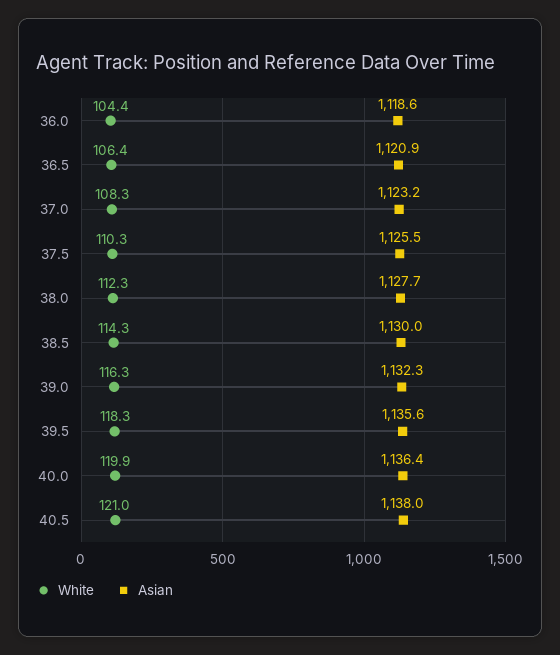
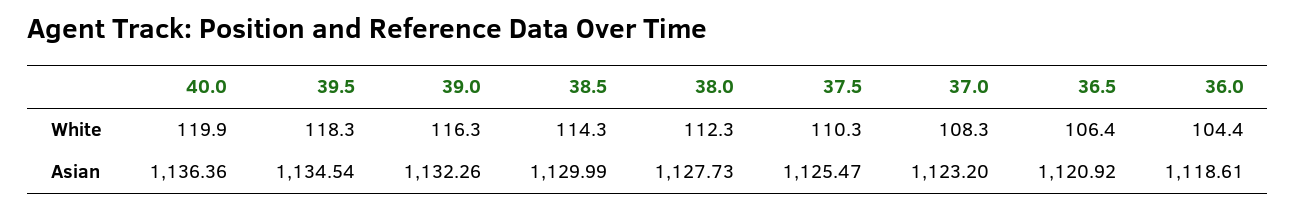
  {
    "White": {
      "36.0": 104.4,
      "36.5": 106.4,
      "37.0": 108.3,
      "37.5": 110.3,
      "38.0": 112.3,
      "38.5": 114.3,
      "39.0": 116.3,
      "39.5": 118.3,
-     "40.0": 119.9,
+     "40.0": 119.9
-     "40.5": 121
    },
    "Asian": {
      "36.0": 1118.61,
      "36.5": 1120.92,
      "37.0": 1123.2,
      "37.5": 1125.47,
      "38.0": 1127.73,
      "38.5": 1129.99,
      "39.0": 1132.26,
-     "39.5": 1135.6,
+     "39.5": 1134.54,
-     "40.0": 1136.36,
+     "40.0": 1136.36
-     "40.5": 1138
    }
  }

